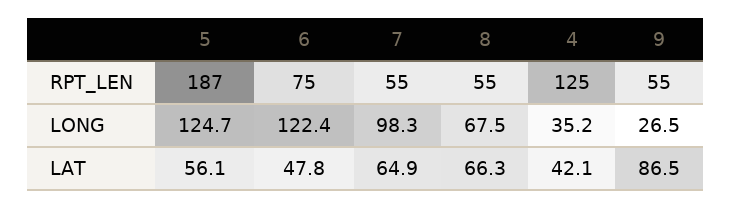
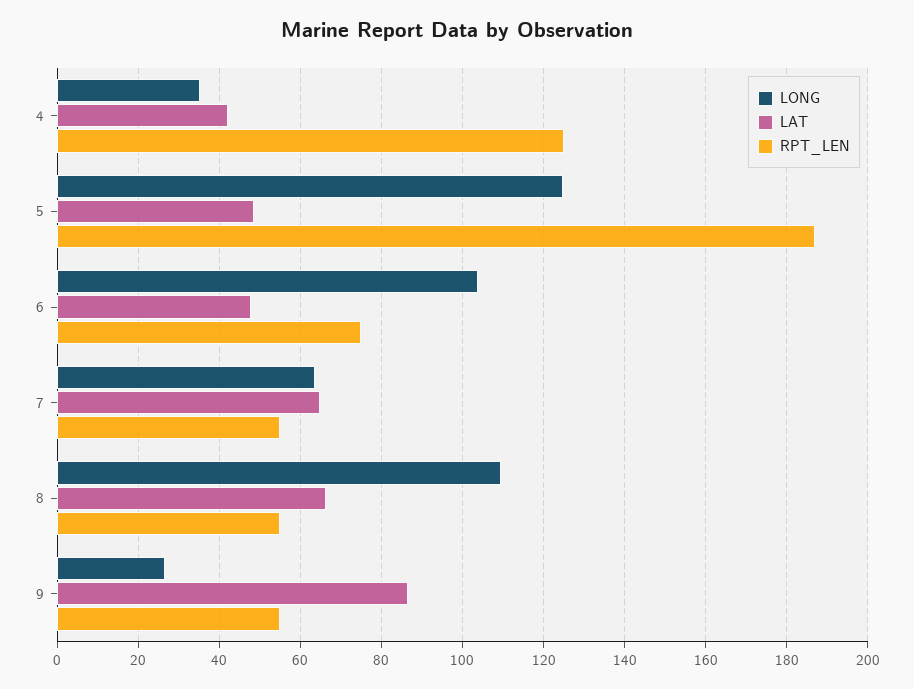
  {
    "RPT_LEN": {
      "5": 187,
      "6": 75,
      "7": 55,
      "8": 55,
      "4": 125,
      "9": 55
    },
    "LONG": {
      "5": 124.7,
-     "6": 122.4,
+     "6": 104,
-     "7": 98.3,
+     "7": 64,
-     "8": 67.5,
+     "8": 110,
      "4": 35.2,
      "9": 26.5
    },
    "LAT": {
-     "5": 56.1,
+     "5": 48,
      "6": 47.8,
      "7": 64.9,
      "8": 66.3,
      "4": 42.1,
      "9": 86.5
    }
  }

